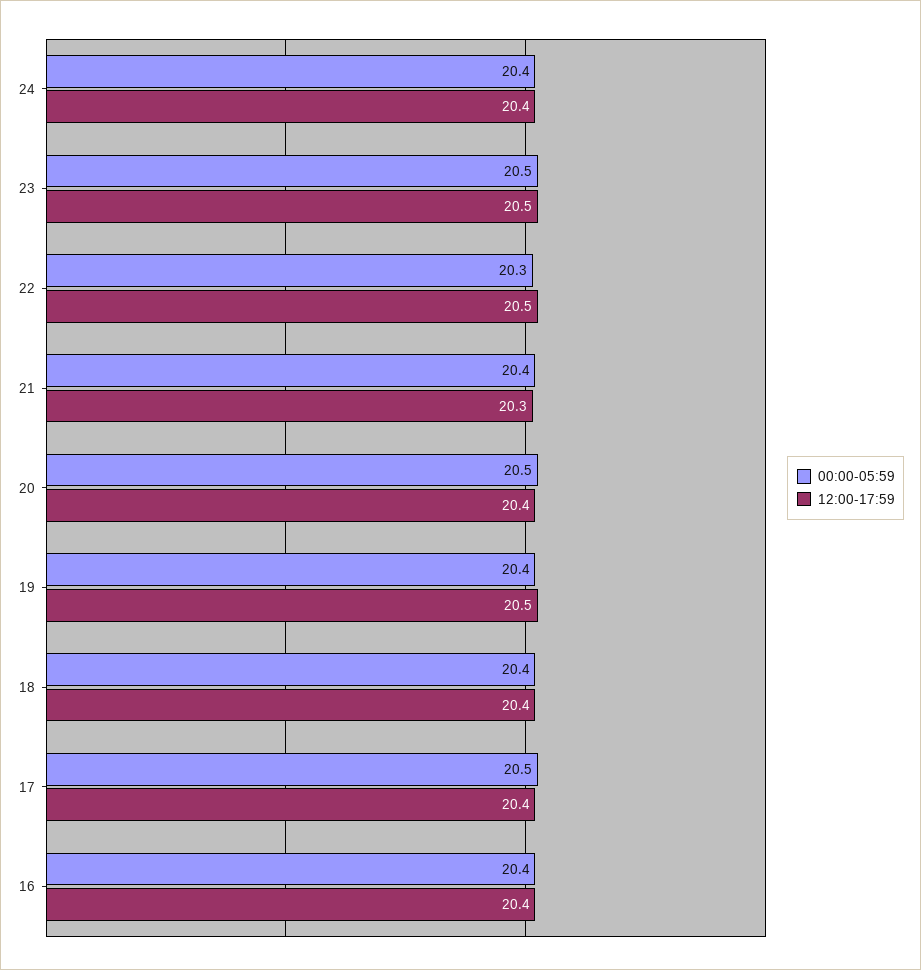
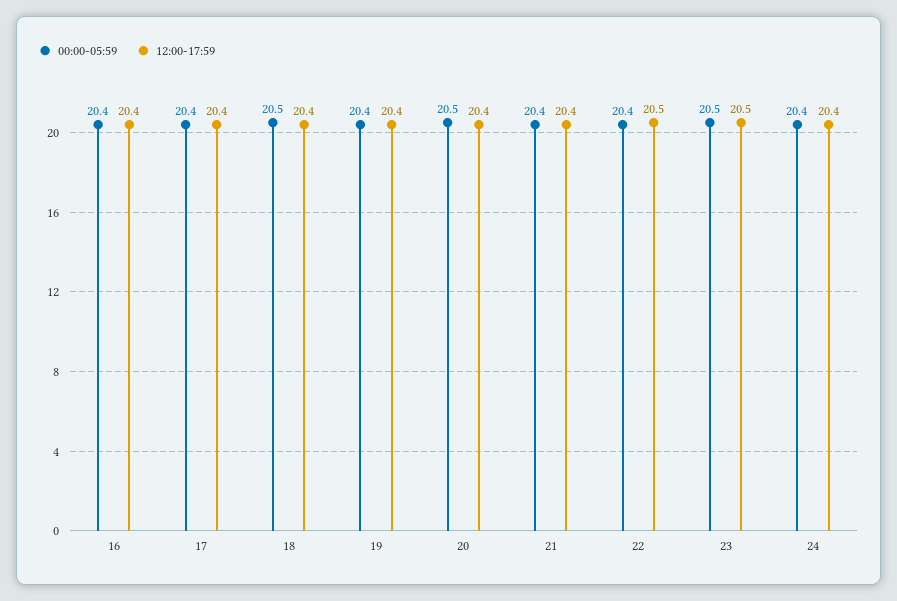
  {
    "00:00-05:59": {
      "24": 20.4,
      "23": 20.5,
-     "22": 20.3,
+     "22": 20.4,
      "21": 20.4,
      "20": 20.5,
      "19": 20.4,
-     "18": 20.4,
+     "18": 20.5,
-     "17": 20.5,
+     "17": 20.4,
      "16": 20.4
    },
    "12:00-17:59": {
      "24": 20.4,
      "23": 20.5,
      "22": 20.5,
-     "21": 20.3,
+     "21": 20.4,
      "20": 20.4,
-     "19": 20.5,
+     "19": 20.4,
      "18": 20.4,
      "17": 20.4,
      "16": 20.4
    }
  }

